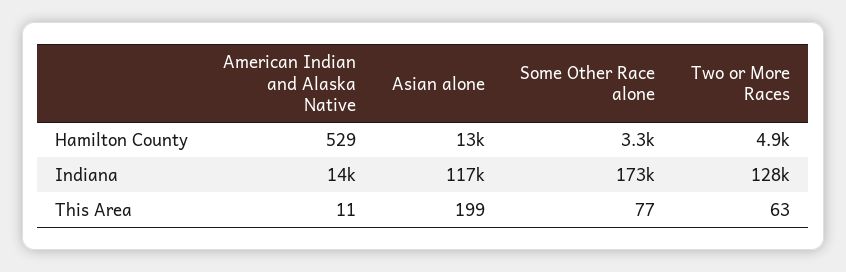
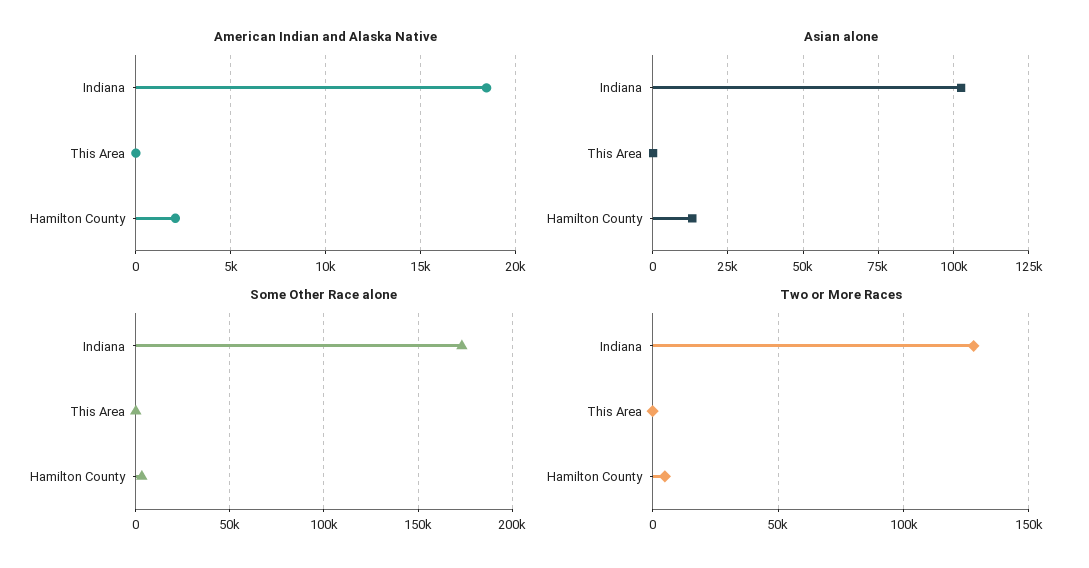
  {
    "American Indian and Alaska Native": {
-     "Hamilton County": 529,
+     "Hamilton County": 2000,
-     "Indiana": 14000,
+     "Indiana": 18500,
      "This Area": 11
    },
    "Asian alone": {
      "Hamilton County": 13000,
-     "Indiana": 117000,
+     "Indiana": 102500,
      "This Area": 199
    },
    "Some Other Race alone": {
      "Hamilton County": 3300,
      "Indiana": 173000,
      "This Area": 77
    },
    "Two or More Races": {
      "Hamilton County": 4900,
      "Indiana": 128000,
      "This Area": 63
    }
  }

